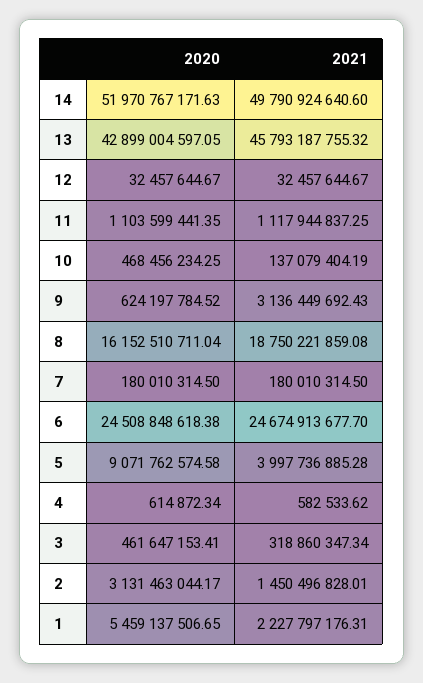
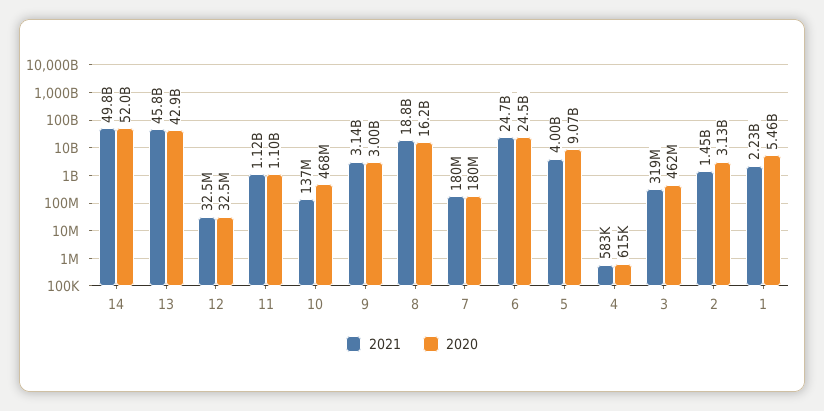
  {
    "2020": {
      "14": 51970767171.63,
      "13": 42899004597.05,
      "12": 32457644.67,
      "11": 1103599441.35,
      "10": 468456234.25,
-     "9": 624197784.52,
+     "9": 3000000000,
      "8": 16152510711.04,
      "7": 180010314.5,
      "6": 24508848618.38,
      "5": 9071762574.58,
      "4": 614872.34,
      "3": 461647153.41,
      "2": 3131463044.17,
      "1": 5459137506.65
    },
    "2021": {
      "14": 49790924640.6,
      "13": 45793187755.32,
      "12": 32457644.67,
      "11": 1117944837.25,
      "10": 137079404.19,
      "9": 3136449692.43,
      "8": 18750221859.08,
      "7": 180010314.5,
      "6": 24674913677.7,
      "5": 3997736885.28,
      "4": 582533.62,
      "3": 318860347.34,
      "2": 1450496828.01,
      "1": 2227797176.31
    }
  }

